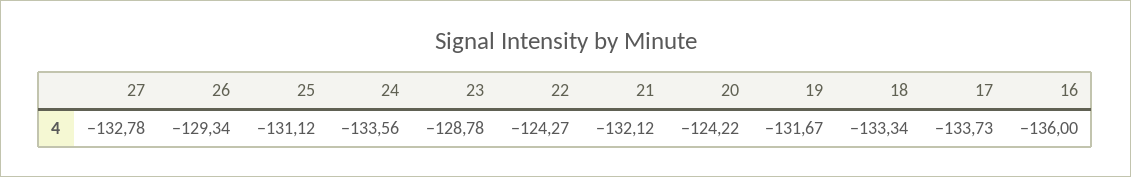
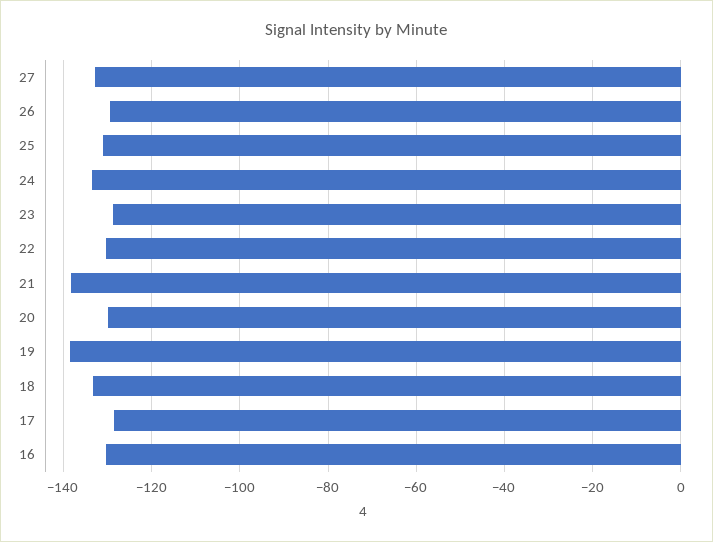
  {
    "27": -132.78,
    "26": -129.34,
    "25": -131.12,
    "24": -133.56,
    "23": -128.78,
-   "22": -124.27,
+   "22": -130,
-   "21": -132.12,
+   "21": -138,
-   "20": -124.22,
+   "20": -130,
-   "19": -131.67,
+   "19": -138,
    "18": -133.34,
-   "17": -133.73,
+   "17": -128,
-   "16": -136
+   "16": -130
  }

